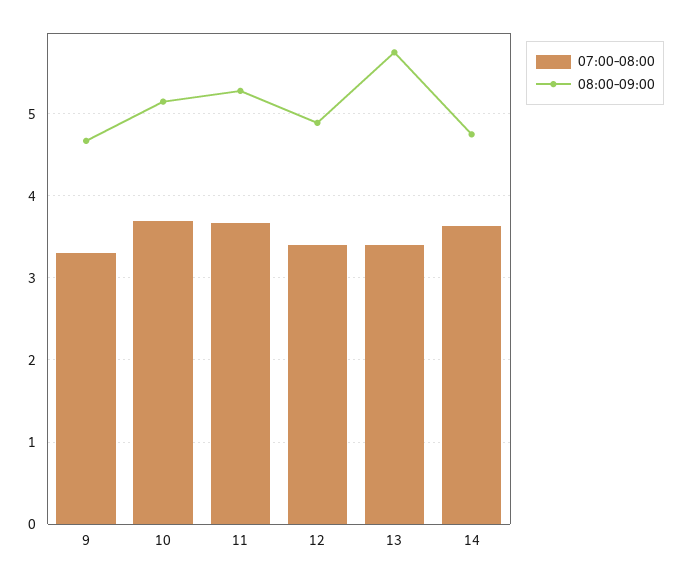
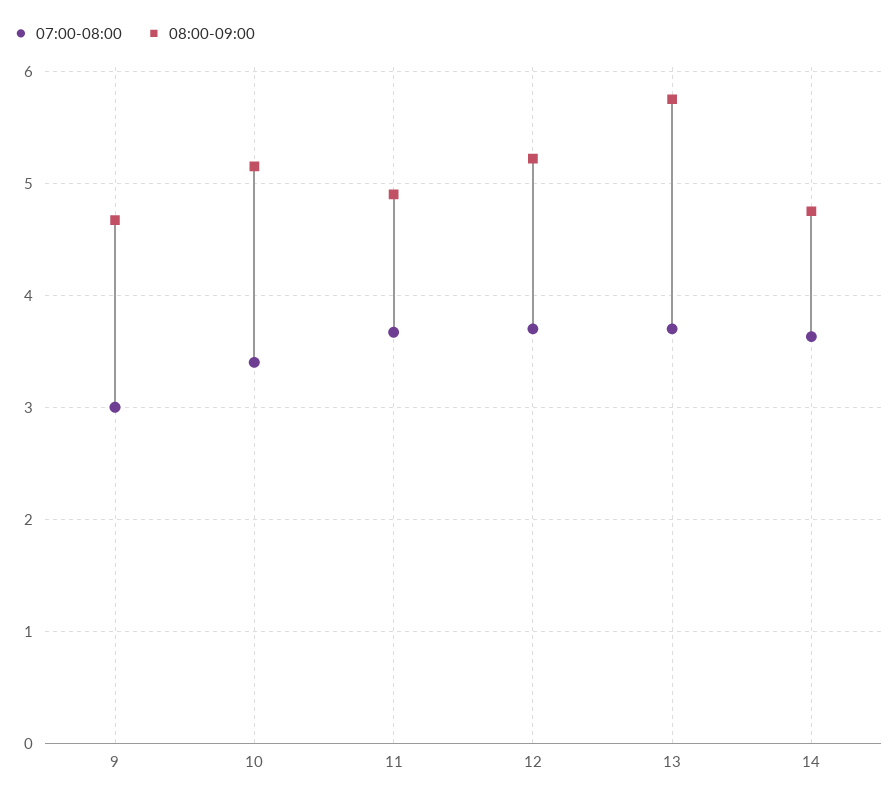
  {
    "07:00-08:00": {
-     "9": 3.3,
+     "9": 3,
-     "10": 3.7,
+     "10": 3.4,
      "11": 3.7,
-     "12": 3.4,
+     "12": 3.7,
-     "13": 3.4,
+     "13": 3.7,
      "14": 3.6
    },
    "08:00-09:00": {
      "9": 4.7,
      "10": 5.2,
-     "11": 5.3,
+     "11": 4.9,
-     "12": 4.9,
+     "12": 5.2,
      "13": 5.8,
      "14": 4.8
    }
  }

